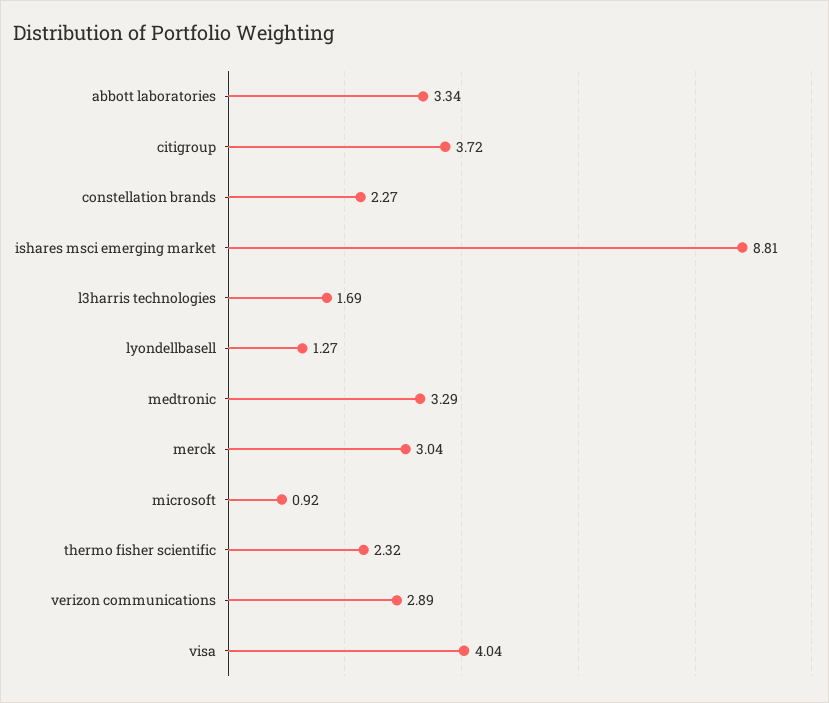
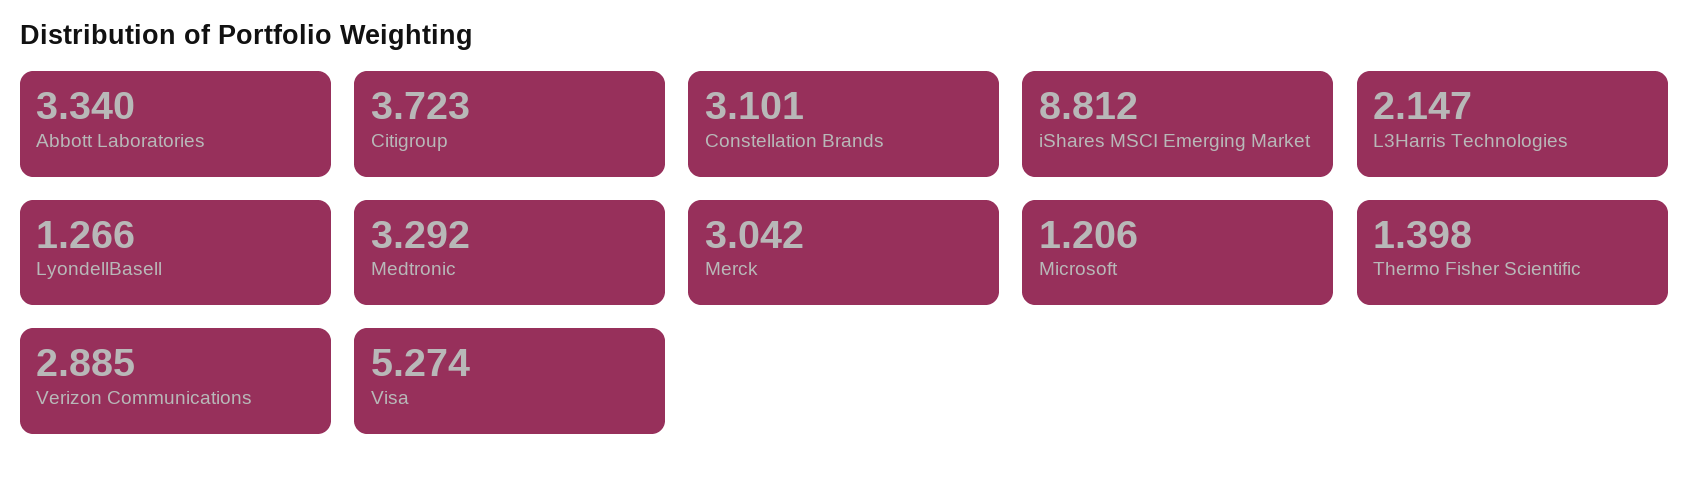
  {
    "abbott laboratories": 3.34,
    "citigroup": 3.723,
-   "constellation brands": 2.27,
+   "constellation brands": 3.101,
    "ishares msci emerging market": 8.812,
-   "l3harris technologies": 1.69,
+   "l3harris technologies": 2.147,
    "lyondellbasell": 1.266,
    "medtronic": 3.292,
    "merck": 3.042,
-   "microsoft": 0.92,
+   "microsoft": 1.206,
-   "thermo fisher scientific": 2.32,
+   "thermo fisher scientific": 1.398,
    "verizon communications": 2.885,
-   "visa": 4.04
+   "visa": 5.274
  }

